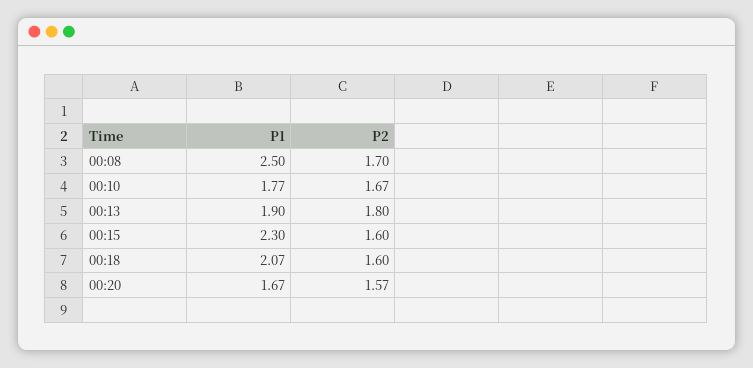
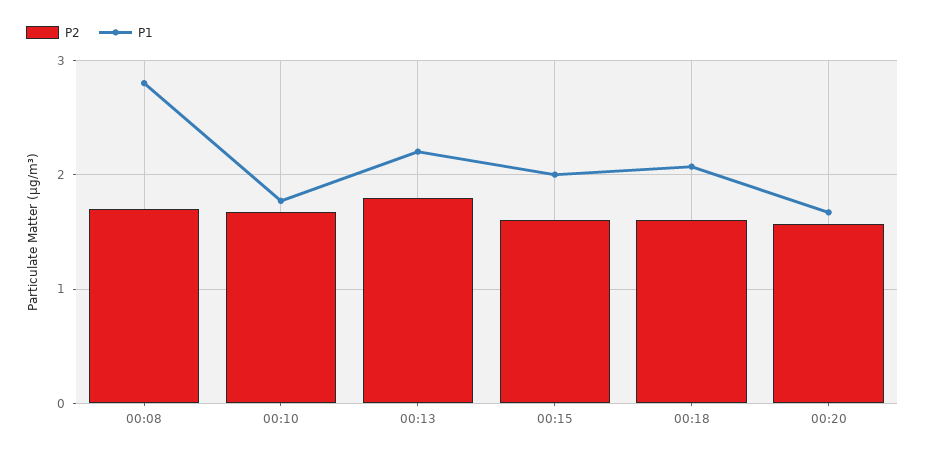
  {
    "P1": {
-     "00:08": 2.5,
+     "00:08": 2.8,
      "00:10": 1.77,
-     "00:13": 1.9,
+     "00:13": 2.2,
-     "00:15": 2.3,
+     "00:15": 2,
      "00:18": 2.07,
      "00:20": 1.67
    },
    "P2": {
      "00:08": 1.7,
      "00:10": 1.67,
      "00:13": 1.8,
      "00:15": 1.6,
      "00:18": 1.6,
      "00:20": 1.57
    }
  }

